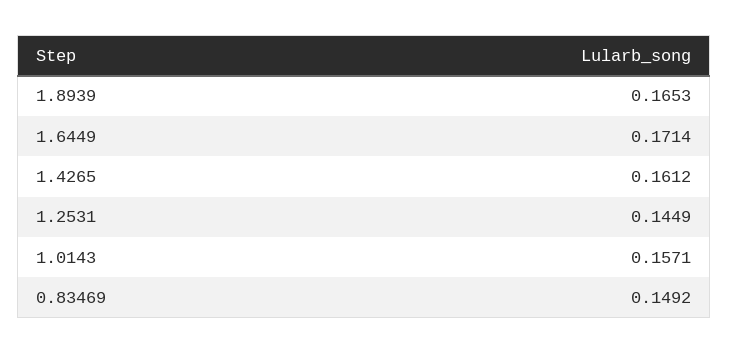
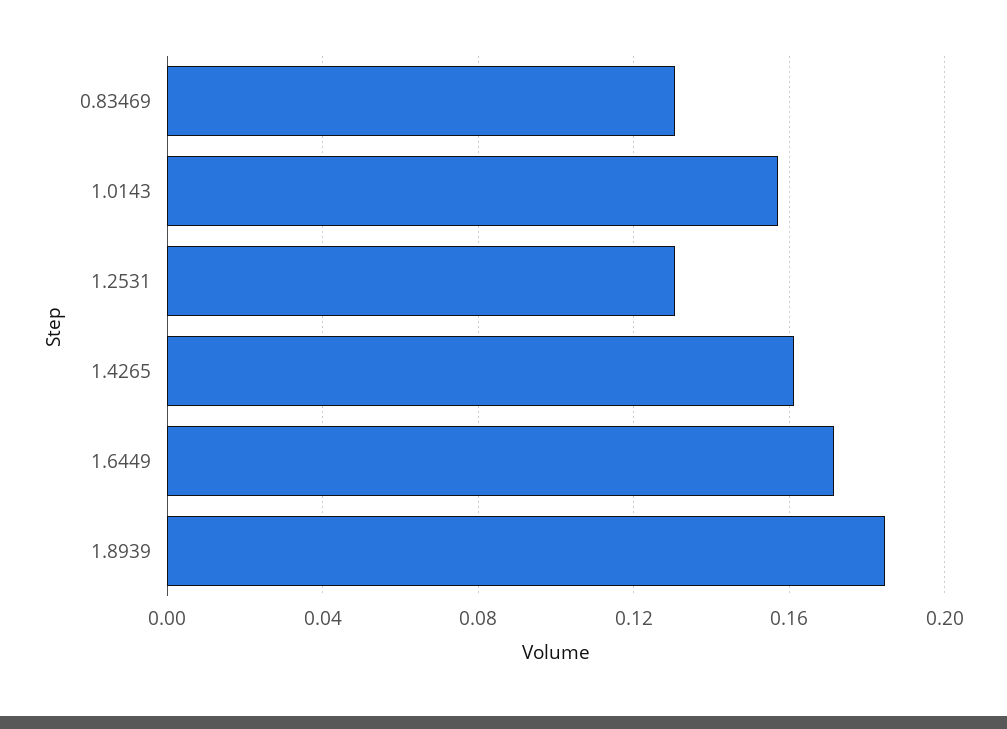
  {
-   "1.8939": 0.1653,
+   "1.8939": 0.185,
    "1.6449": 0.1714,
    "1.4265": 0.1612,
-   "1.2531": 0.1449,
+   "1.2531": 0.13,
    "1.0143": 0.1571,
-   "0.83469": 0.1492
+   "0.83469": 0.13
  }

